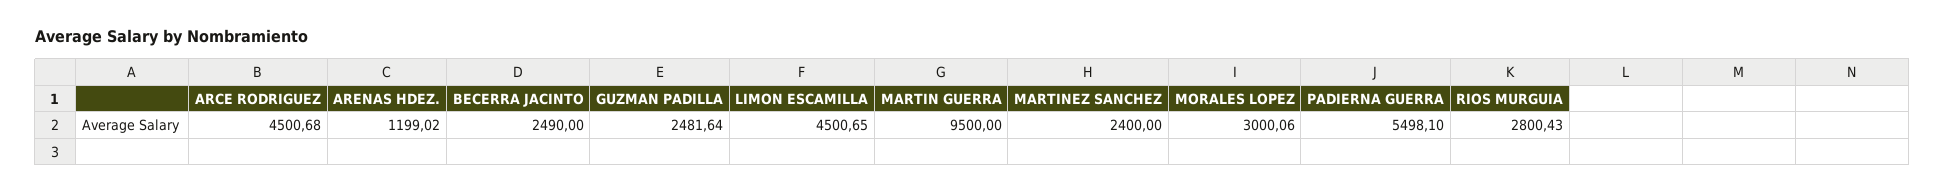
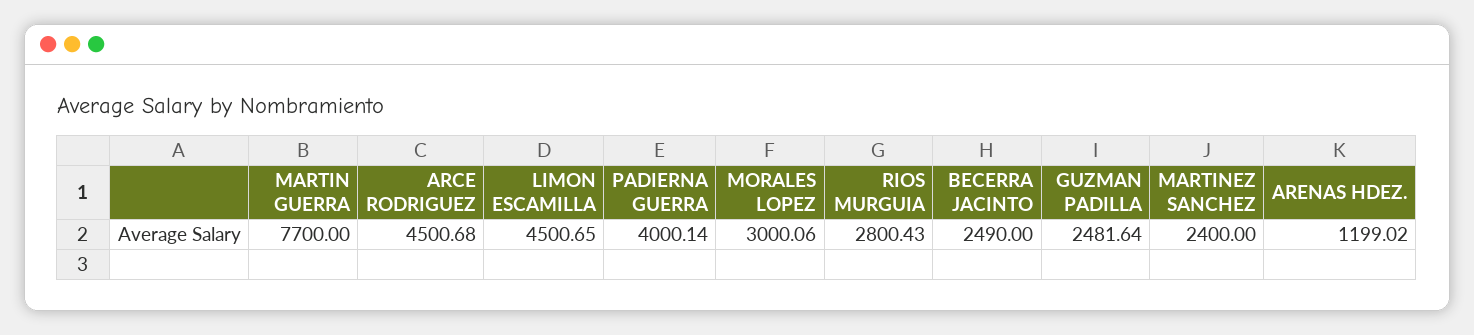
  {
    "ARCE RODRIGUEZ": 4500.68,
    "ARENAS HDEZ.": 1199.02,
    "BECERRA JACINTO": 2490,
    "GUZMAN PADILLA": 2481.64,
    "LIMON ESCAMILLA": 4500.65,
-   "MARTIN GUERRA": 9500,
+   "MARTIN GUERRA": 7700,
    "MARTINEZ SANCHEZ": 2400,
    "MORALES LOPEZ": 3000.06,
-   "PADIERNA GUERRA": 5498.1,
+   "PADIERNA GUERRA": 4000.14,
    "RIOS MURGUIA": 2800.43
  }

